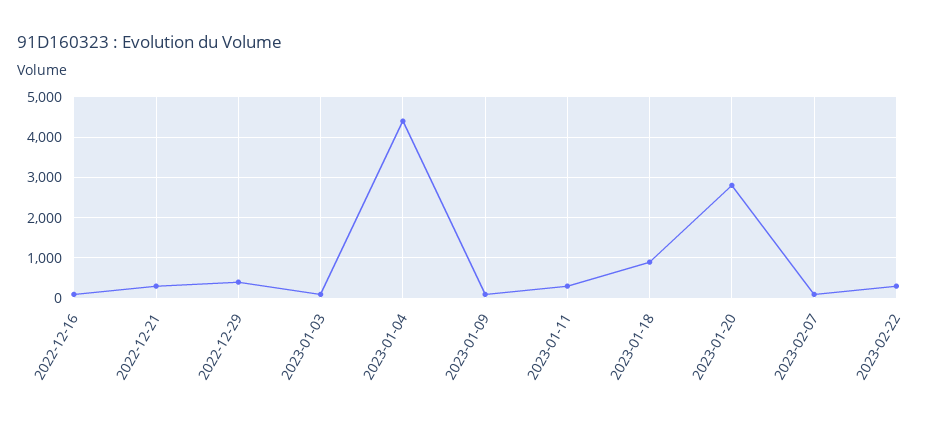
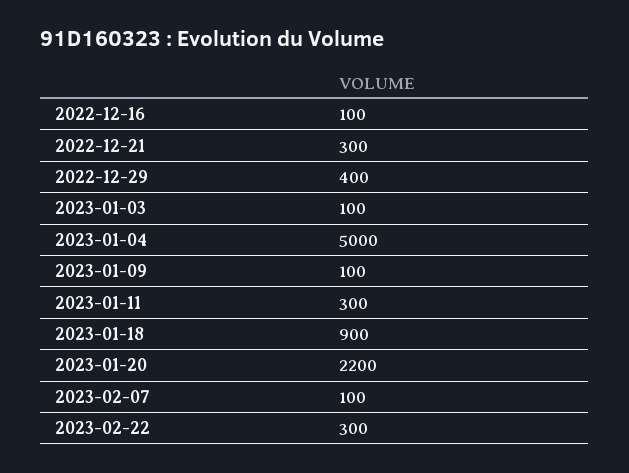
  {
    "2022-12-16": 100,
    "2022-12-21": 300,
    "2022-12-29": 400,
    "2023-01-03": 100,
-   "2023-01-04": 4400,
+   "2023-01-04": 5000,
    "2023-01-09": 100,
    "2023-01-11": 300,
    "2023-01-18": 900,
-   "2023-01-20": 2800,
+   "2023-01-20": 2200,
    "2023-02-07": 100,
    "2023-02-22": 300
  }

